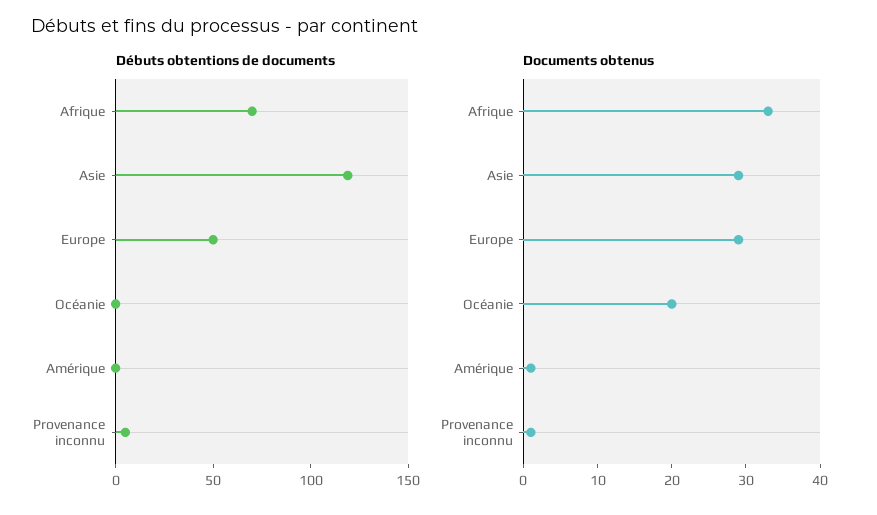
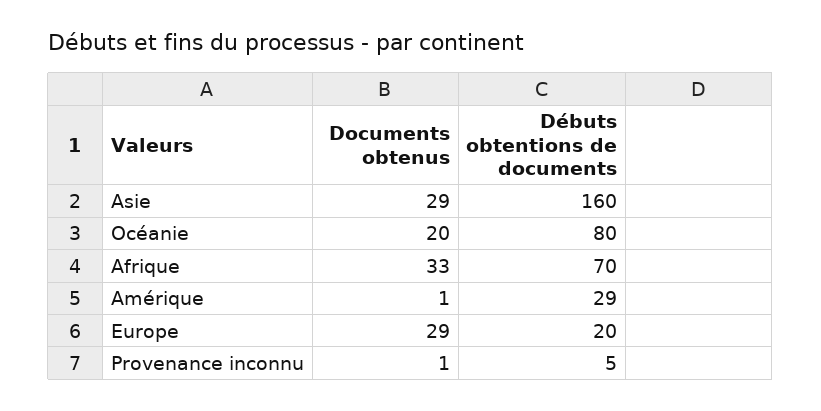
  {
    "Débuts obtentions de documents": {
      "Afrique": 70,
-     "Asie": 120,
+     "Asie": 160,
-     "Europe": 50,
+     "Europe": 20,
-     "Océanie": 0,
+     "Océanie": 80,
-     "Amérique": 0,
+     "Amérique": 29,
      "Provenance inconnu": 5
    },
    "Documents obtenus": {
      "Afrique": 33,
      "Asie": 29,
      "Europe": 29,
      "Océanie": 20,
      "Amérique": 1,
      "Provenance inconnu": 1
    }
  }

